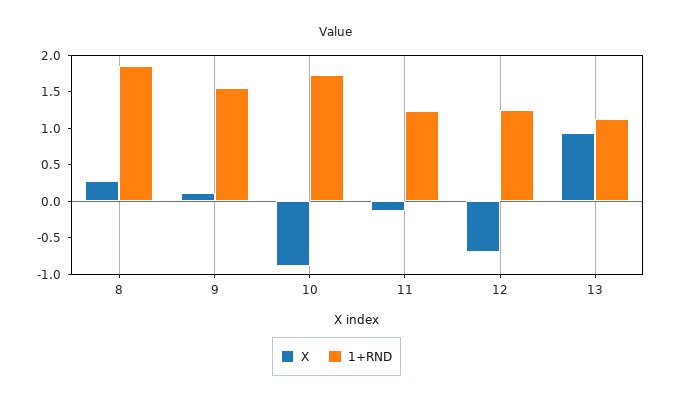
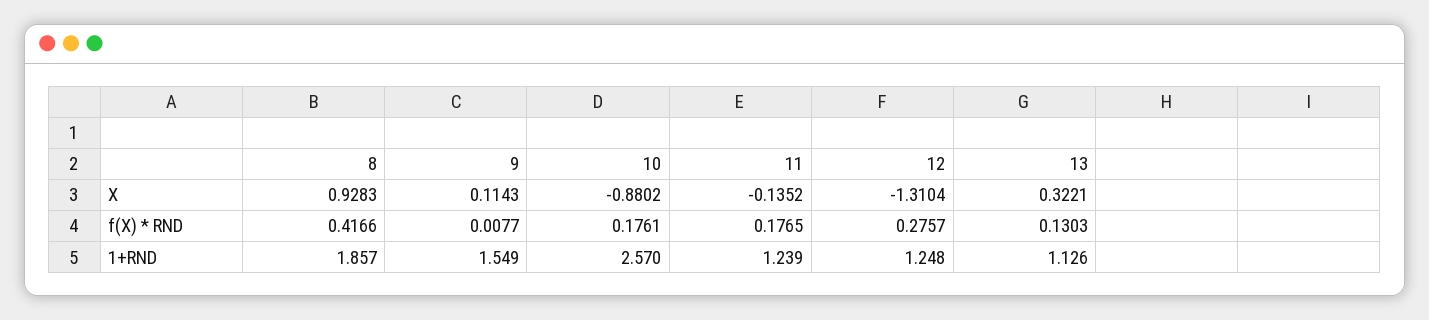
  {
    "X": {
-     "8": 0.25,
+     "8": 0.9283,
      "9": 0.1143,
      "10": -0.8802,
      "11": -0.1352,
-     "12": -0.75,
+     "12": -1.3104,
-     "13": 1
+     "13": 0.3221
    },
    "1+RND": {
      "8": 1.857,
      "9": 1.549,
-     "10": 1.75,
+     "10": 2.57,
      "11": 1.239,
      "12": 1.248,
      "13": 1.126
-   }
+   },
+   "f(X) * RND": {
+     "8": 0.4166,
+     "9": 0.0077,
+     "10": 0.1761,
+     "11": 0.1765,
+     "12": 0.2757,
+     "13": 0.1303
+   }
  }

